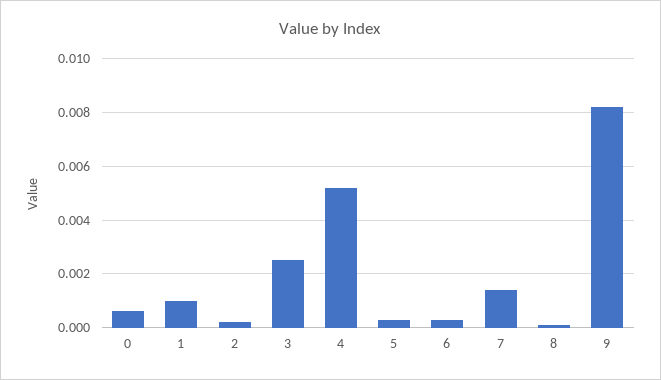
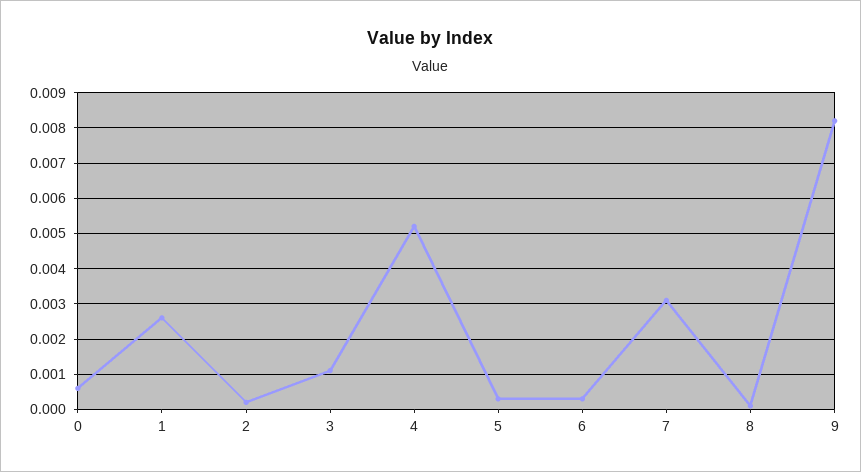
  {
    "0": 0.0005,
-   "1": 0.001,
+   "1": 0.0025,
    "2": 0,
-   "3": 0.0025,
+   "3": 0.001,
    "4": 0.005,
    "5": 0.0005,
    "6": 0.0005,
-   "7": 0.0015,
+   "7": 0.003,
    "8": 0,
    "9": 0.008
  }

